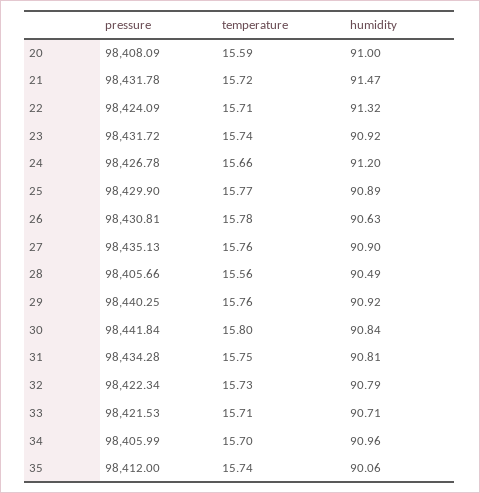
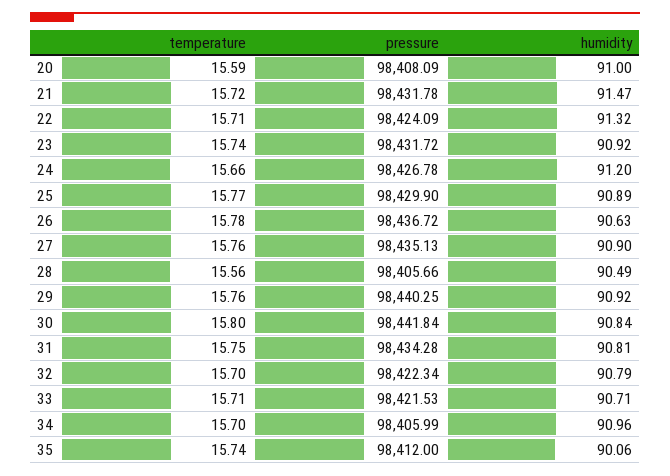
  {
    "pressure": {
      "20": 98408.09,
      "21": 98431.78,
      "22": 98424.09,
      "23": 98431.72,
      "24": 98426.78,
      "25": 98429.9,
-     "26": 98430.81,
+     "26": 98436.72,
      "27": 98435.13,
      "28": 98405.66,
      "29": 98440.25,
      "30": 98441.84,
      "31": 98434.28,
      "32": 98422.34,
      "33": 98421.53,
      "34": 98405.99,
      "35": 98412
    },
    "temperature": {
      "20": 15.59,
      "21": 15.72,
      "22": 15.71,
      "23": 15.74,
      "24": 15.66,
      "25": 15.77,
      "26": 15.78,
      "27": 15.76,
      "28": 15.56,
      "29": 15.76,
      "30": 15.8,
      "31": 15.75,
-     "32": 15.73,
+     "32": 15.7,
      "33": 15.71,
      "34": 15.7,
      "35": 15.74
    },
    "humidity": {
      "20": 91,
      "21": 91.47,
      "22": 91.32,
      "23": 90.92,
      "24": 91.2,
      "25": 90.89,
      "26": 90.63,
      "27": 90.9,
      "28": 90.49,
      "29": 90.92,
      "30": 90.84,
      "31": 90.81,
      "32": 90.79,
      "33": 90.71,
      "34": 90.96,
      "35": 90.06
    }
  }

